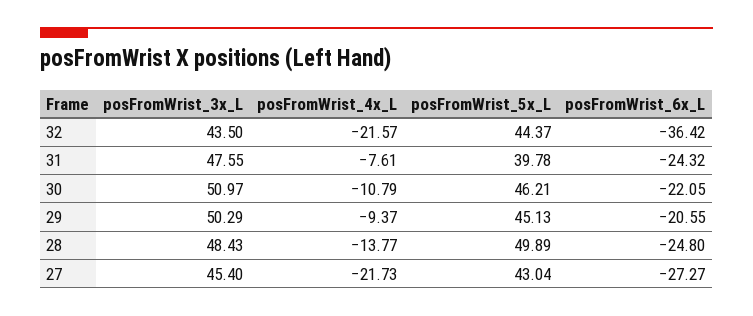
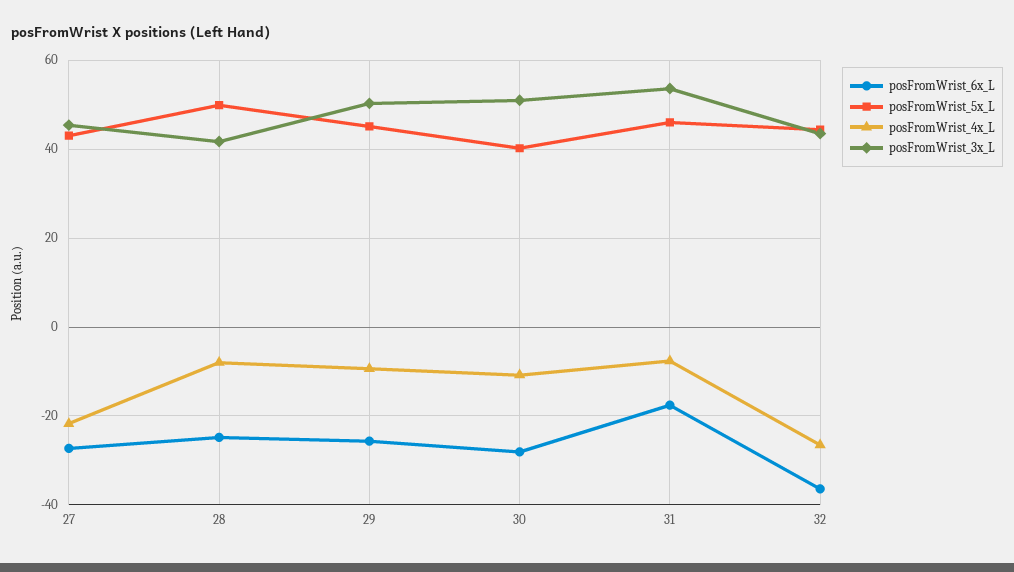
  {
    "posFromWrist_3x_L": {
      "32": 43.5,
-     "31": 47.55,
+     "31": 54,
      "30": 50.97,
      "29": 50.29,
-     "28": 48.43,
+     "28": 42,
      "27": 45.4
    },
    "posFromWrist_4x_L": {
-     "32": -21.57,
+     "32": -26,
      "31": -7.61,
      "30": -10.79,
      "29": -9.37,
-     "28": -13.77,
+     "28": -8,
      "27": -21.73
    },
    "posFromWrist_5x_L": {
      "32": 44.37,
-     "31": 39.78,
+     "31": 46,
-     "30": 46.21,
+     "30": 40,
      "29": 45.13,
      "28": 49.89,
      "27": 43.04
    },
    "posFromWrist_6x_L": {
      "32": -36.42,
-     "31": -24.32,
+     "31": -18,
-     "30": -22.05,
+     "30": -28,
-     "29": -20.55,
+     "29": -26,
      "28": -24.8,
      "27": -27.27
    }
  }

